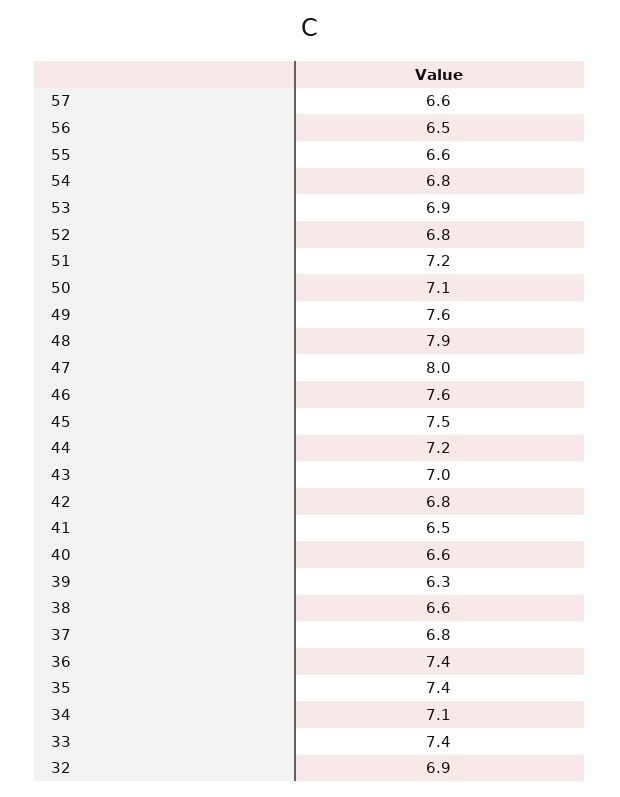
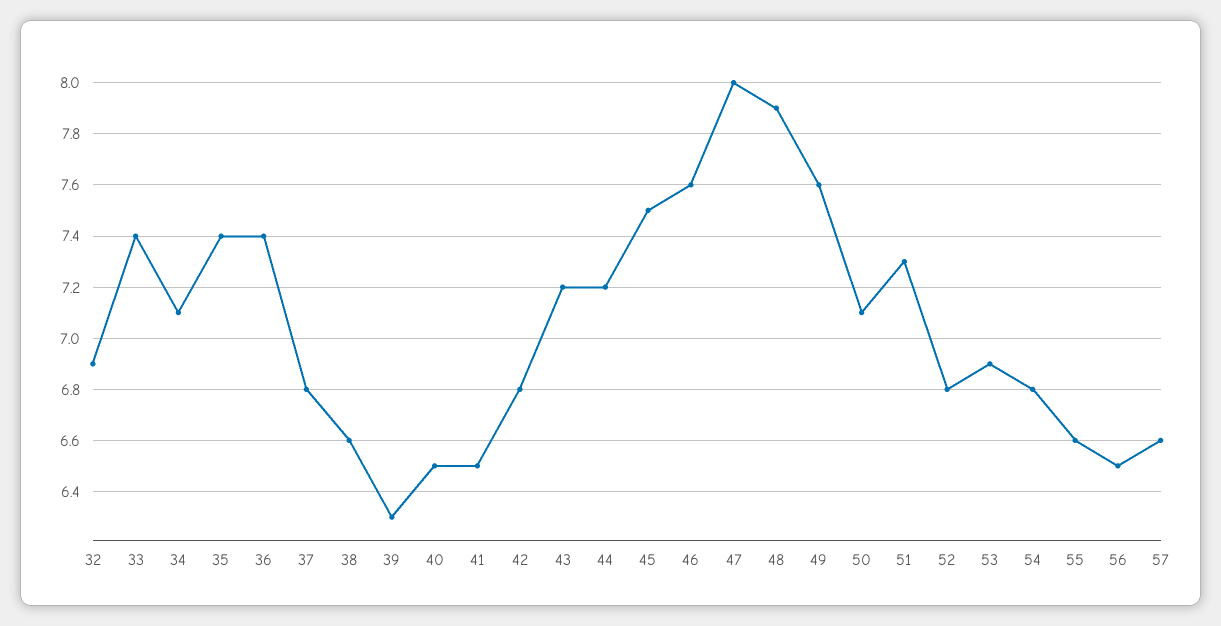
  {
    "57": 6.6,
    "56": 6.5,
    "55": 6.6,
    "54": 6.8,
    "53": 6.9,
    "52": 6.8,
-   "51": 7.2,
+   "51": 7.3,
    "50": 7.1,
    "49": 7.6,
    "48": 7.9,
    "47": 8,
    "46": 7.6,
    "45": 7.5,
    "44": 7.2,
-   "43": 7,
+   "43": 7.2,
    "42": 6.8,
    "41": 6.5,
-   "40": 6.6,
+   "40": 6.5,
    "39": 6.3,
    "38": 6.6,
    "37": 6.8,
    "36": 7.4,
    "35": 7.4,
    "34": 7.1,
    "33": 7.4,
    "32": 6.9
  }

